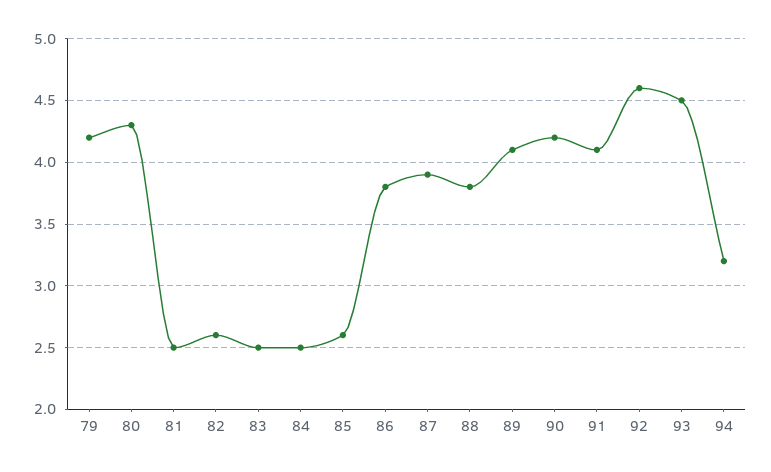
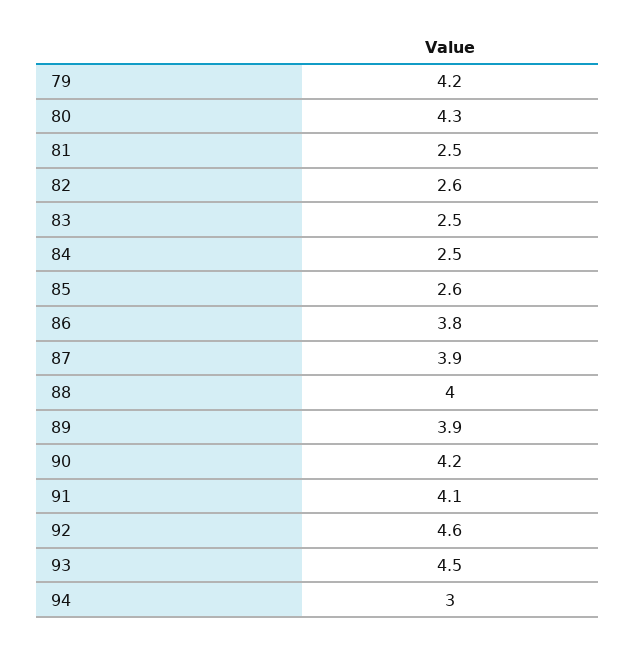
  {
    "79": 4.2,
    "80": 4.3,
    "81": 2.5,
    "82": 2.6,
    "83": 2.5,
    "84": 2.5,
    "85": 2.6,
    "86": 3.8,
    "87": 3.9,
-   "88": 3.8,
+   "88": 4,
-   "89": 4.1,
+   "89": 3.9,
    "90": 4.2,
    "91": 4.1,
    "92": 4.6,
    "93": 4.5,
-   "94": 3.2
+   "94": 3
  }

